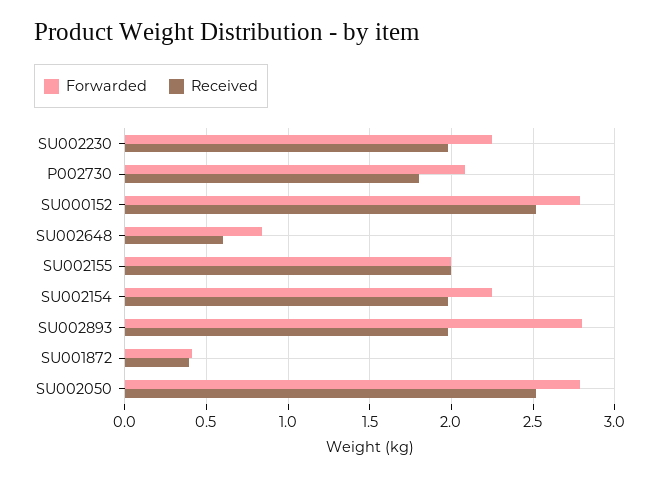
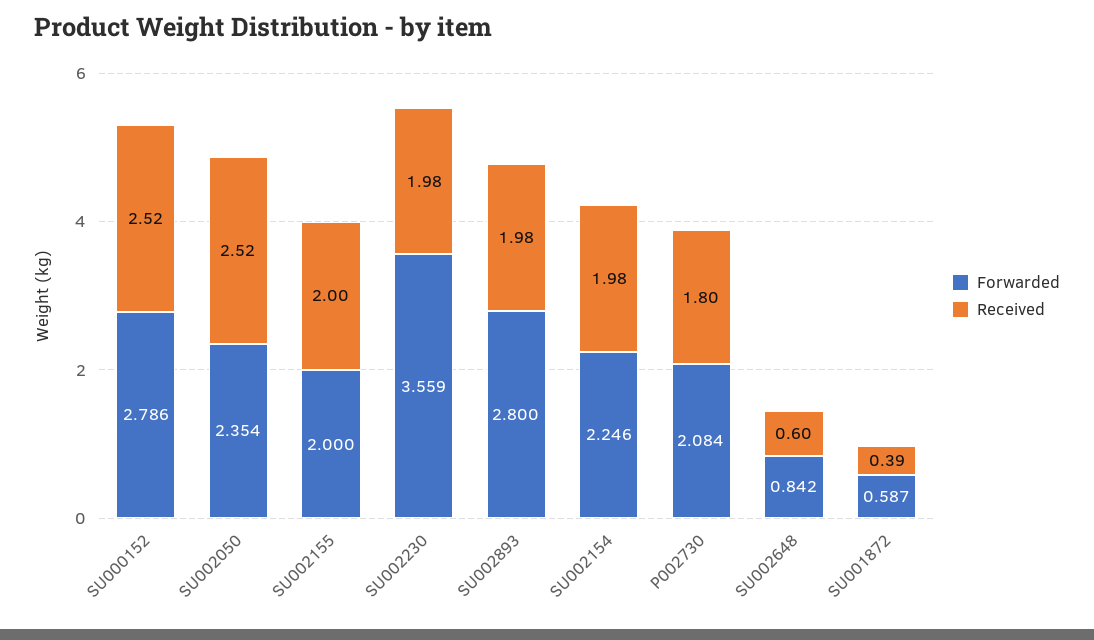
  {
    "Forwarded": {
-     "SU002230": 2.25,
+     "SU002230": 3.559,
      "P002730": 2.084,
      "SU000152": 2.786,
      "SU002648": 0.842,
      "SU002155": 2,
      "SU002154": 2.246,
      "SU002893": 2.8,
-     "SU001872": 0.4,
+     "SU001872": 0.587,
-     "SU002050": 2.8
+     "SU002050": 2.354
    },
    "Received": {
      "SU002230": 1.98,
      "P002730": 1.8,
      "SU000152": 2.52,
      "SU002648": 0.6,
      "SU002155": 2,
      "SU002154": 1.98,
      "SU002893": 1.98,
      "SU001872": 0.39,
      "SU002050": 2.52
    }
  }

